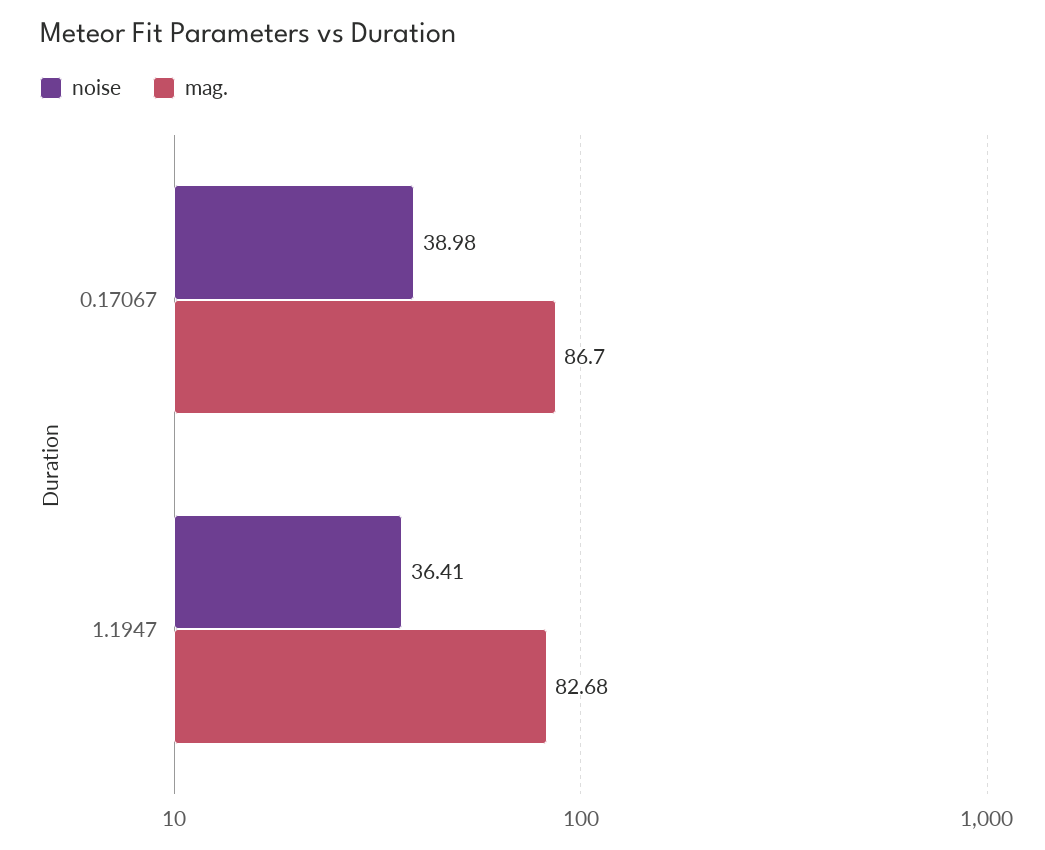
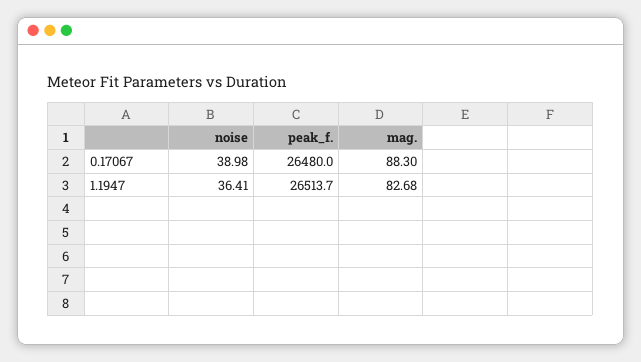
  {
    "noise": {
      "0.17067": 38.98,
      "1.1947": 36.41
    },
    "mag.": {
-     "0.17067": 86.7,
+     "0.17067": 88.3,
      "1.1947": 82.68
-   }
+   },
+   "peak_f.": {
+     "0.17067": 26480,
+     "1.1947": 26513.7
+   }
  }

